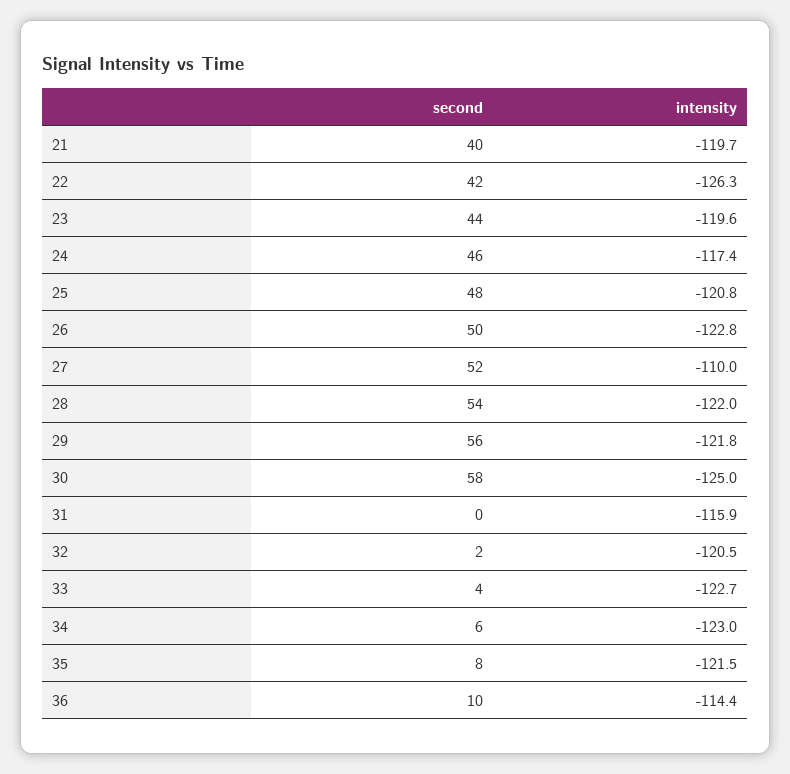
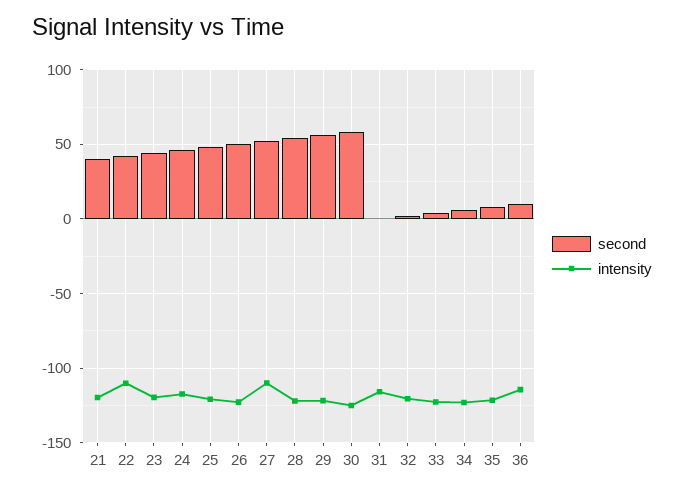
  {
    "second": {
      "21": 40,
      "22": 42,
      "23": 44,
      "24": 46,
      "25": 48,
      "26": 50,
      "27": 52,
      "28": 54,
      "29": 56,
      "30": 58,
      "31": 0,
      "32": 2,
      "33": 4,
      "34": 6,
      "35": 8,
      "36": 10
    },
    "intensity": {
      "21": -119.7,
-     "22": -126.3,
+     "22": -110,
      "23": -119.6,
      "24": -117.4,
      "25": -120.8,
      "26": -122.8,
      "27": -110,
      "28": -122,
      "29": -121.8,
      "30": -125,
      "31": -115.9,
      "32": -120.5,
      "33": -122.7,
      "34": -123,
      "35": -121.5,
      "36": -114.4
    }
  }

